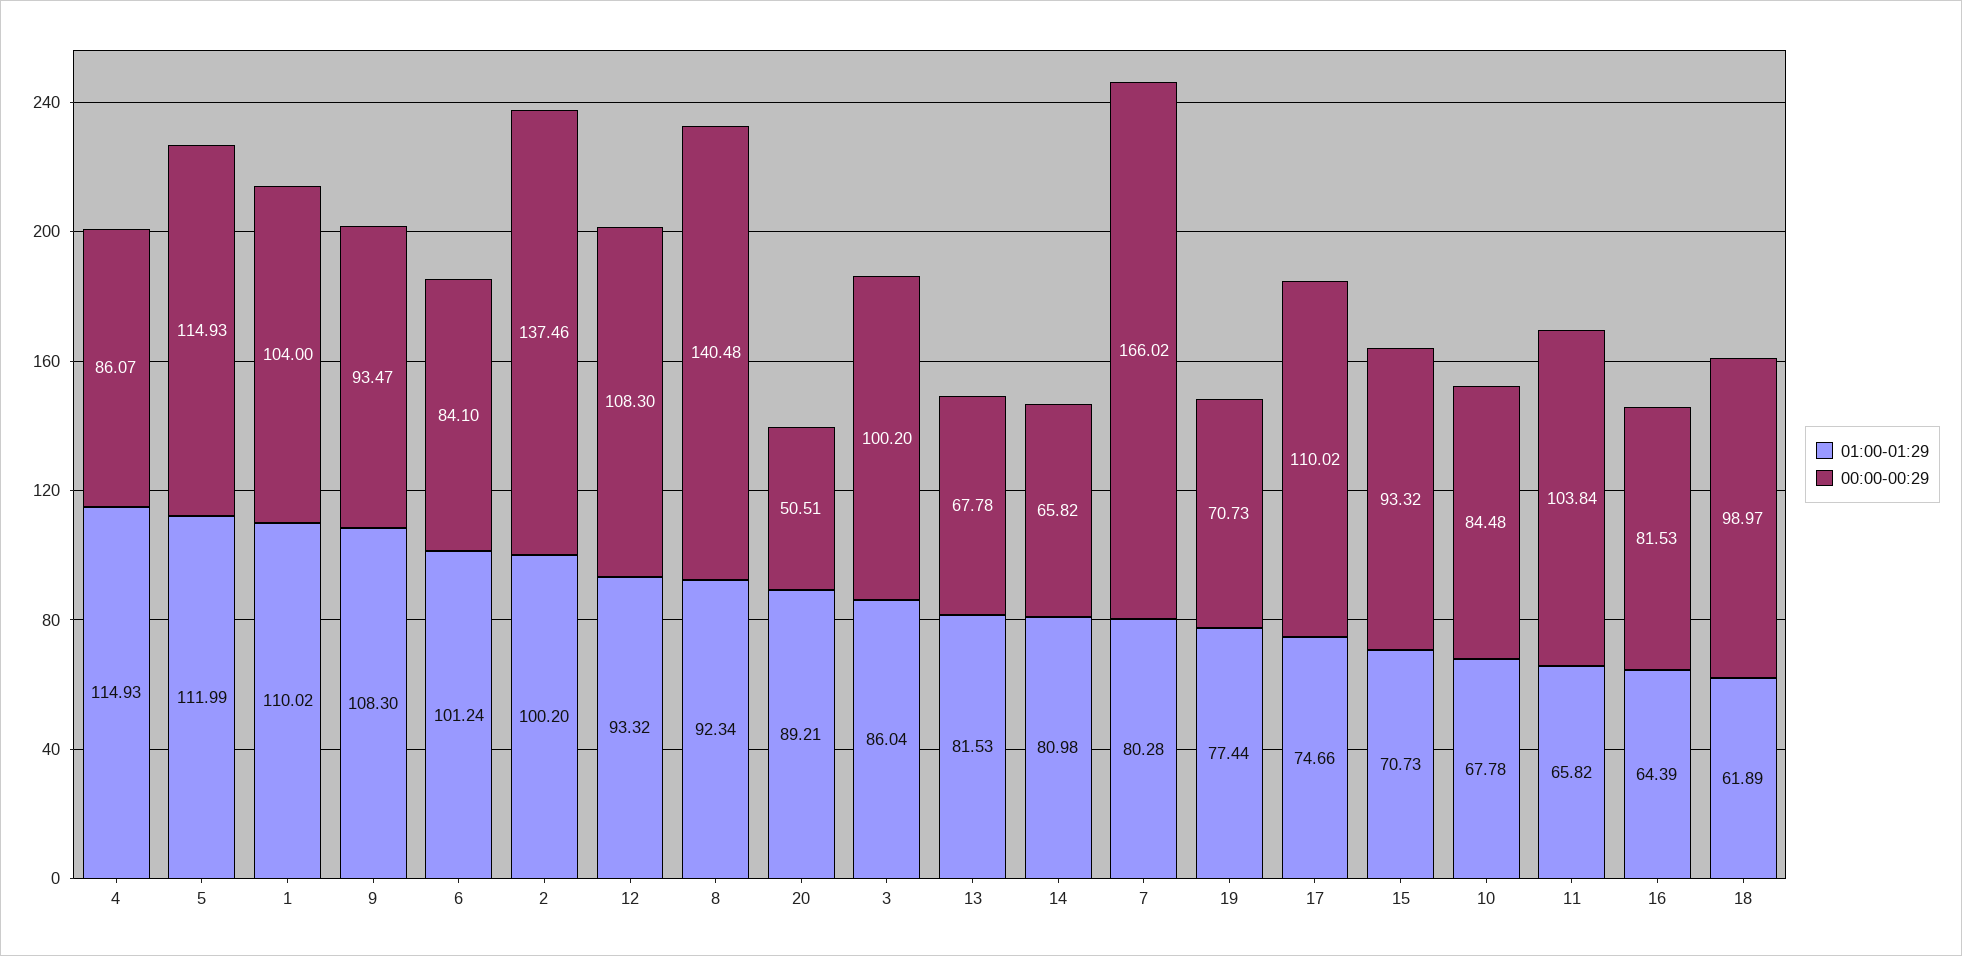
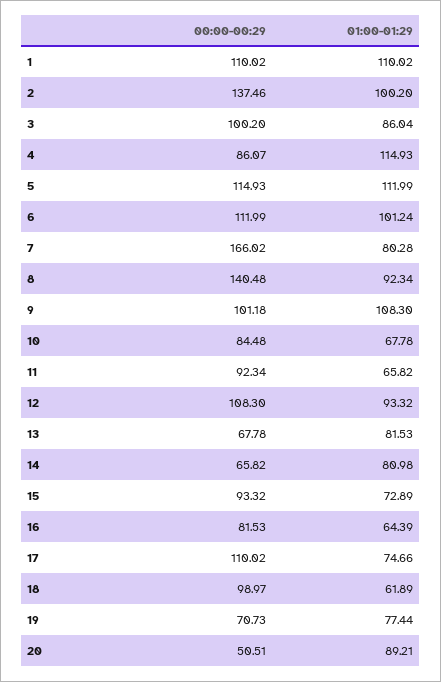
  {
    "01:00-01:29": {
      "4": 114.93,
      "5": 111.99,
      "1": 110.02,
      "9": 108.3,
      "6": 101.24,
      "2": 100.2,
      "12": 93.32,
      "8": 92.34,
      "20": 89.21,
      "3": 86.04,
      "13": 81.53,
      "14": 80.98,
      "7": 80.28,
      "19": 77.44,
      "17": 74.66,
-     "15": 70.73,
+     "15": 72.89,
      "10": 67.78,
      "11": 65.82,
      "16": 64.39,
      "18": 61.89
    },
    "00:00-00:29": {
      "4": 86.07,
      "5": 114.93,
-     "1": 104,
+     "1": 110.02,
-     "9": 93.47,
+     "9": 101.18,
-     "6": 84.1,
+     "6": 111.99,
      "2": 137.46,
      "12": 108.3,
      "8": 140.48,
      "20": 50.51,
      "3": 100.2,
      "13": 67.78,
      "14": 65.82,
      "7": 166.02,
      "19": 70.73,
      "17": 110.02,
      "15": 93.32,
      "10": 84.48,
-     "11": 103.84,
+     "11": 92.34,
      "16": 81.53,
      "18": 98.97
    }
  }

